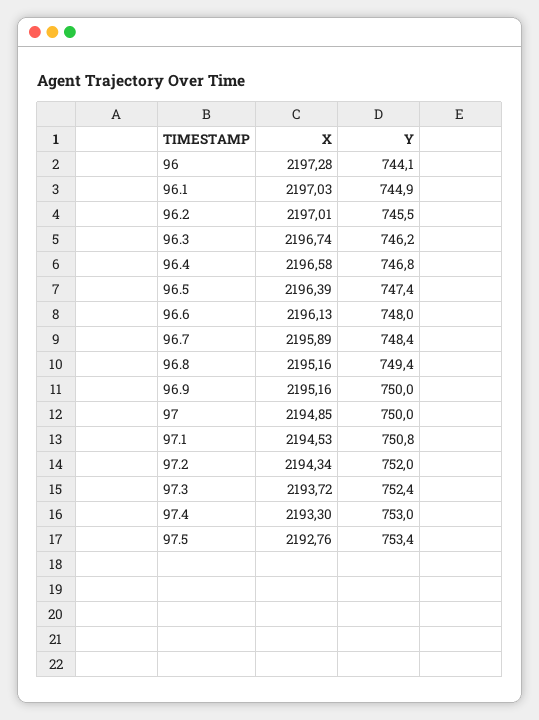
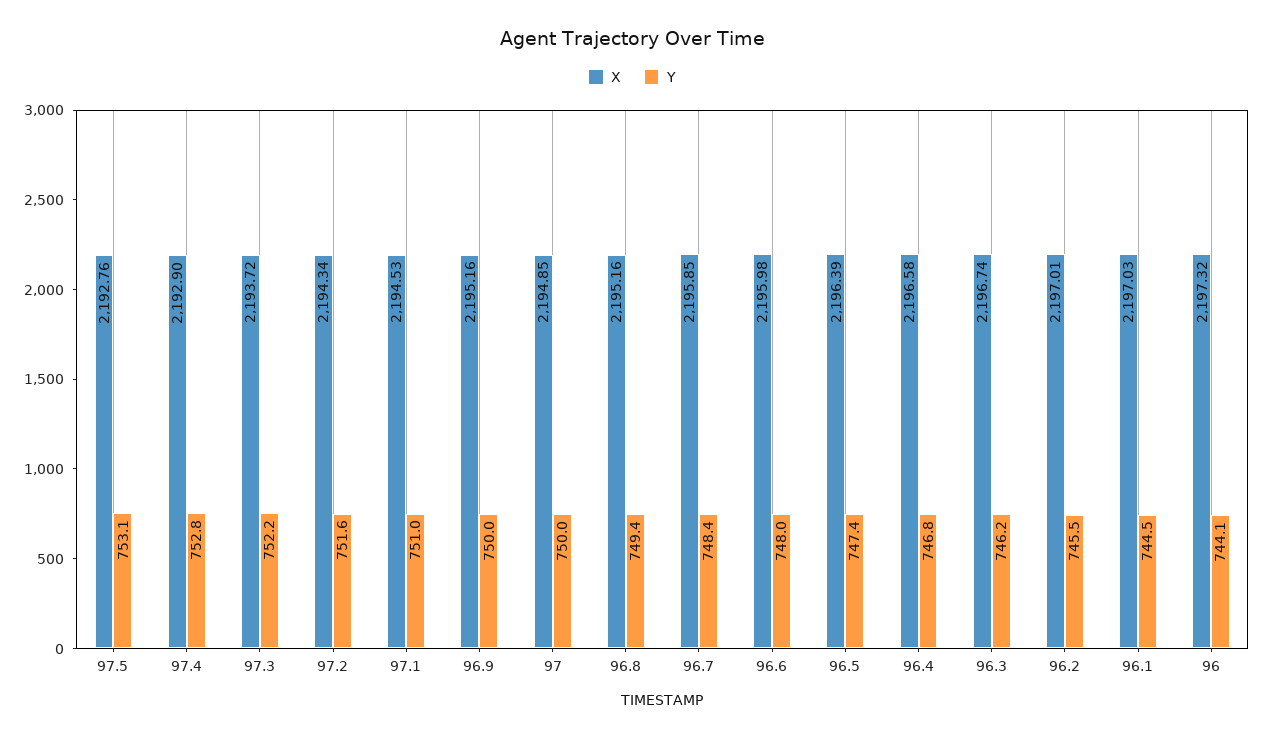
  {
    "X": {
-     "96": 2197.28,
+     "96": 2197.32,
      "96.1": 2197.03,
      "96.2": 2197.01,
      "96.3": 2196.74,
      "96.4": 2196.58,
      "96.5": 2196.39,
-     "96.6": 2196.13,
+     "96.6": 2195.98,
-     "96.7": 2195.89,
+     "96.7": 2195.85,
      "96.8": 2195.16,
      "96.9": 2195.16,
      "97": 2194.85,
      "97.1": 2194.53,
      "97.2": 2194.34,
      "97.3": 2193.72,
-     "97.4": 2193.3,
+     "97.4": 2192.9,
      "97.5": 2192.76
    },
    "Y": {
      "96": 744.1,
-     "96.1": 744.9,
+     "96.1": 744.5,
      "96.2": 745.5,
      "96.3": 746.2,
      "96.4": 746.8,
      "96.5": 747.4,
      "96.6": 748,
      "96.7": 748.4,
      "96.8": 749.4,
      "96.9": 750,
      "97": 750,
-     "97.1": 750.8,
+     "97.1": 751,
-     "97.2": 752,
+     "97.2": 751.6,
-     "97.3": 752.4,
+     "97.3": 752.2,
-     "97.4": 753,
+     "97.4": 752.8,
-     "97.5": 753.4
+     "97.5": 753.1
    }
  }

